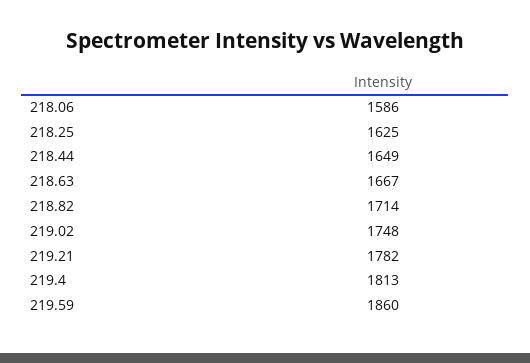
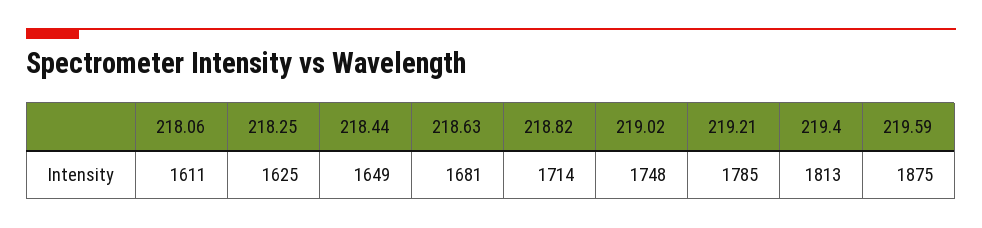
  {
-   "218.06": 1586,
+   "218.06": 1611,
    "218.25": 1625,
    "218.44": 1649,
-   "218.63": 1667,
+   "218.63": 1681,
    "218.82": 1714,
    "219.02": 1748,
-   "219.21": 1782,
+   "219.21": 1785,
    "219.4": 1813,
-   "219.59": 1860
+   "219.59": 1875
  }

